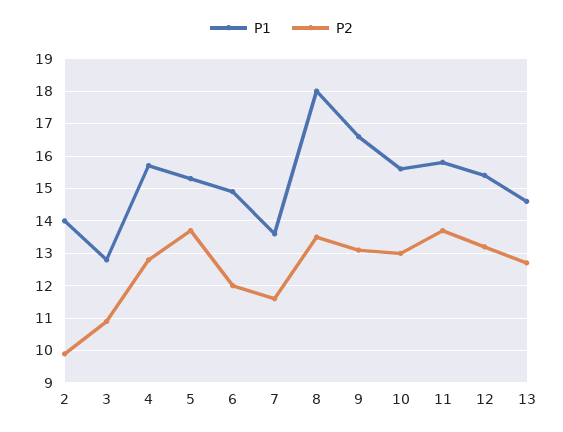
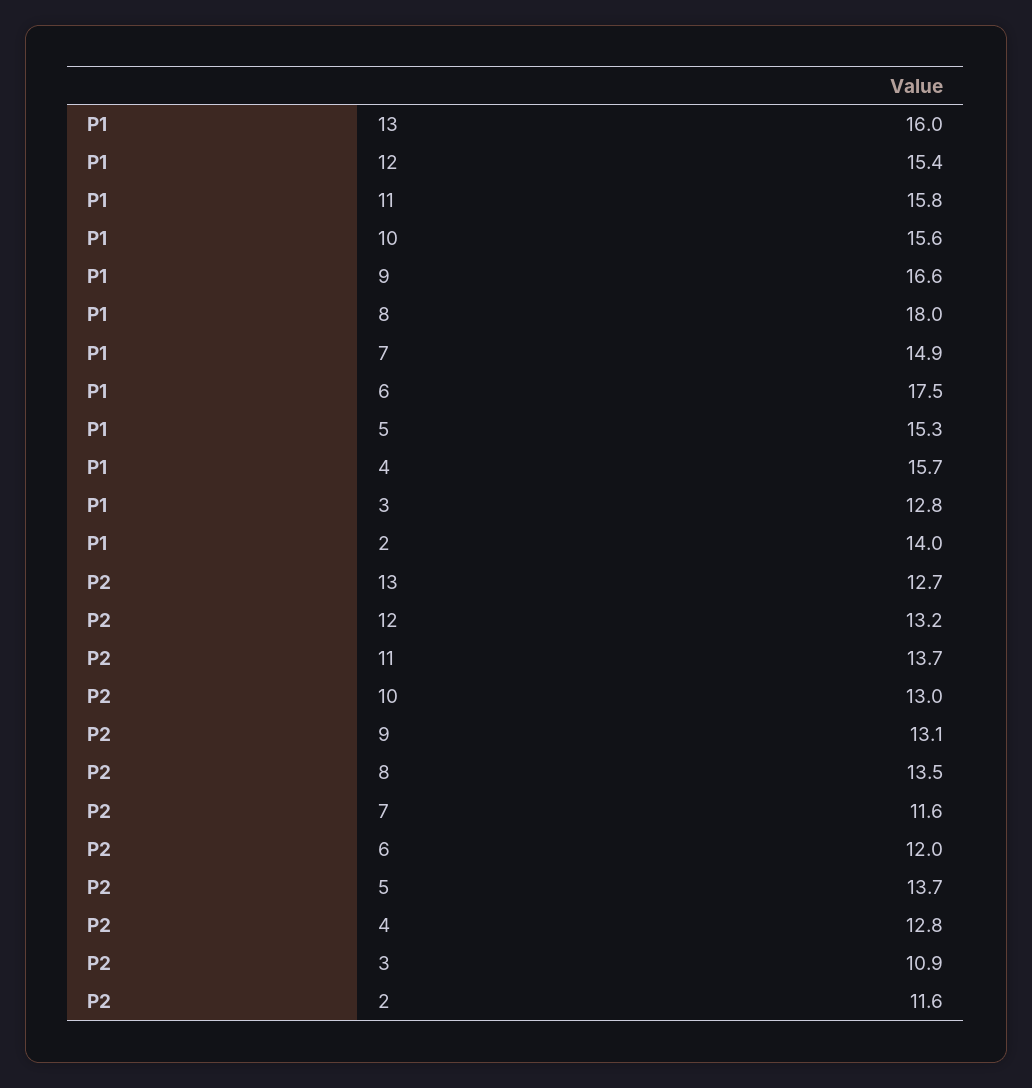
  {
    "P1": {
      "2": 14,
      "3": 12.8,
      "4": 15.7,
      "5": 15.3,
-     "6": 15,
+     "6": 17.5,
-     "7": 13.5,
+     "7": 14.9,
      "8": 18,
      "9": 16.6,
      "10": 15.6,
      "11": 15.8,
      "12": 15.4,
-     "13": 14.5
+     "13": 16
    },
    "P2": {
-     "2": 10,
+     "2": 11.6,
      "3": 10.9,
      "4": 12.8,
      "5": 13.7,
      "6": 12,
      "7": 11.6,
      "8": 13.5,
      "9": 13.1,
      "10": 13,
      "11": 13.7,
      "12": 13.2,
      "13": 12.7
    }
  }

